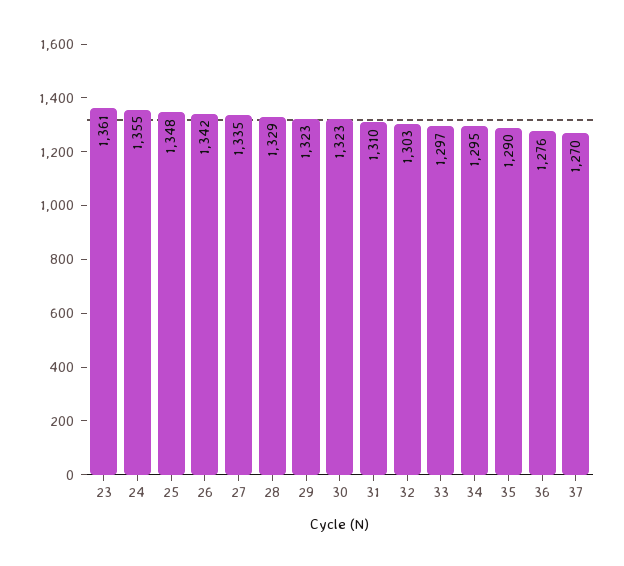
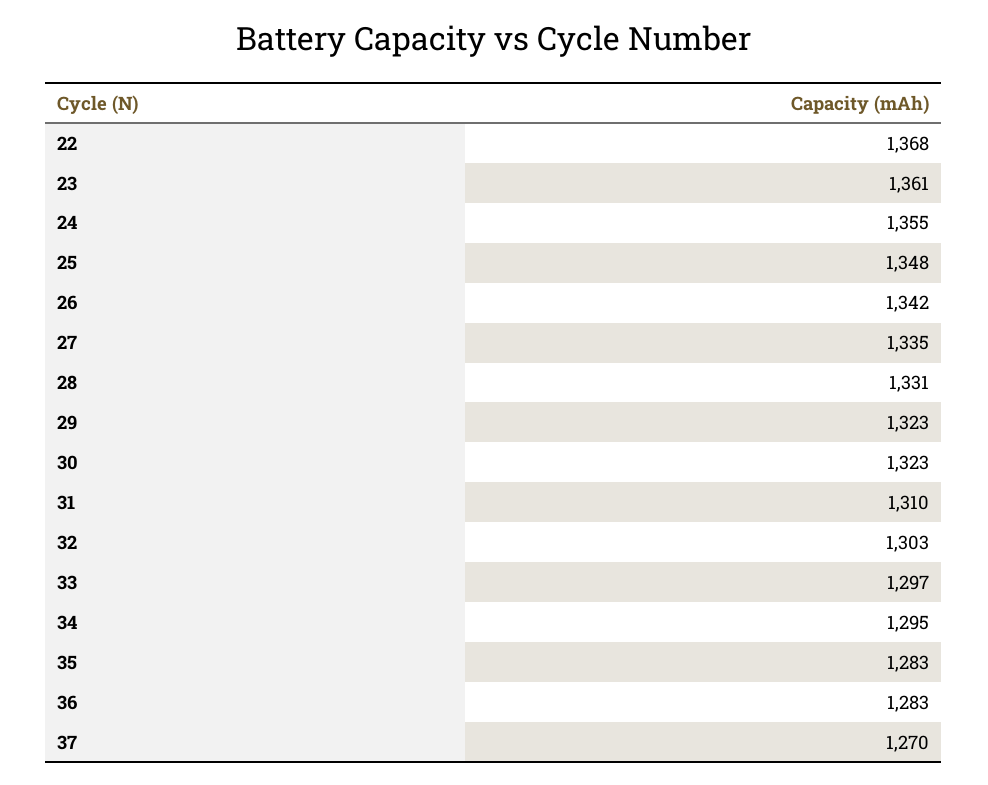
  {
    "23": 1361,
    "24": 1355,
    "25": 1348,
    "26": 1342,
    "27": 1335,
-   "28": 1329,
+   "28": 1331,
    "29": 1323,
    "30": 1323,
    "31": 1310,
    "32": 1303,
    "33": 1297,
    "34": 1295,
-   "35": 1290,
+   "35": 1283,
-   "36": 1276,
+   "36": 1283,
-   "37": 1270
+   "37": 1270,
+   "22": 1368
  }

